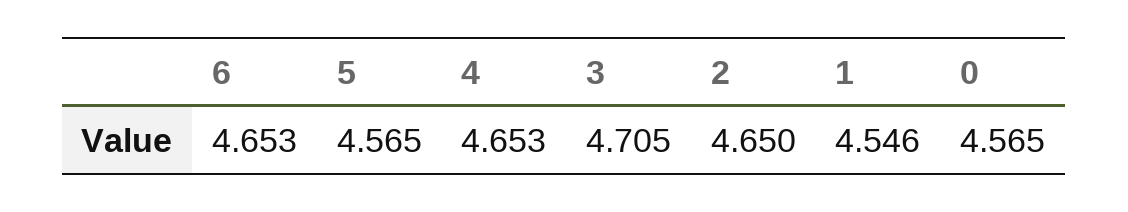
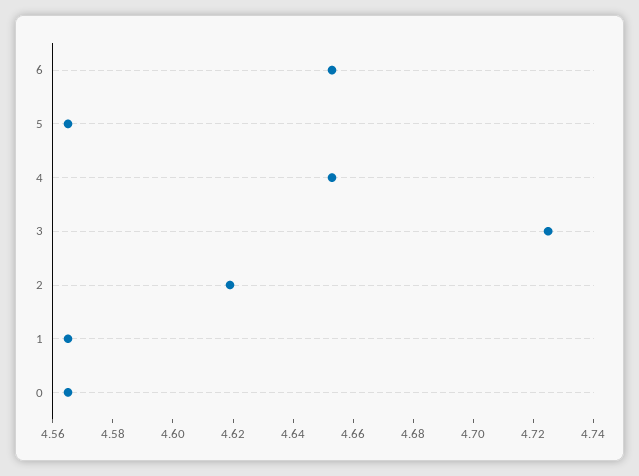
  {
    "6": 4.653,
    "5": 4.565,
    "4": 4.653,
-   "3": 4.705,
+   "3": 4.725,
-   "2": 4.65,
+   "2": 4.62,
-   "1": 4.546,
+   "1": 4.565,
    "0": 4.565
  }

